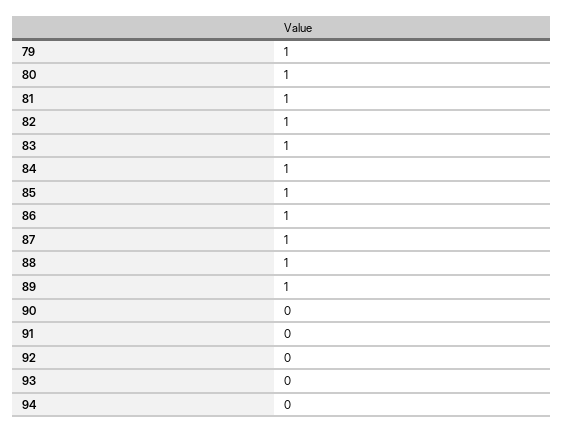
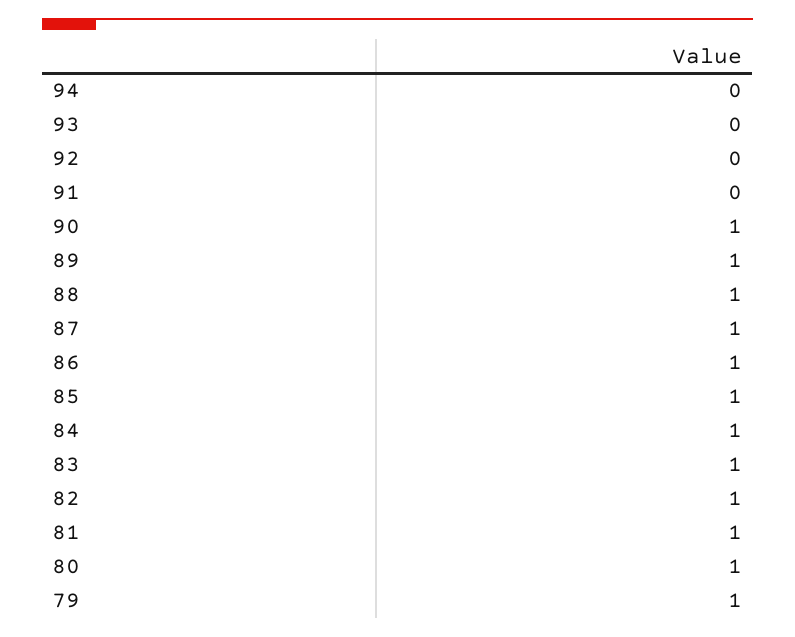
  {
    "79": 1,
    "80": 1,
    "81": 1,
    "82": 1,
    "83": 1,
    "84": 1,
    "85": 1,
    "86": 1,
    "87": 1,
    "88": 1,
    "89": 1,
-   "90": 0,
+   "90": 1,
    "91": 0,
    "92": 0,
    "93": 0,
    "94": 0
  }

